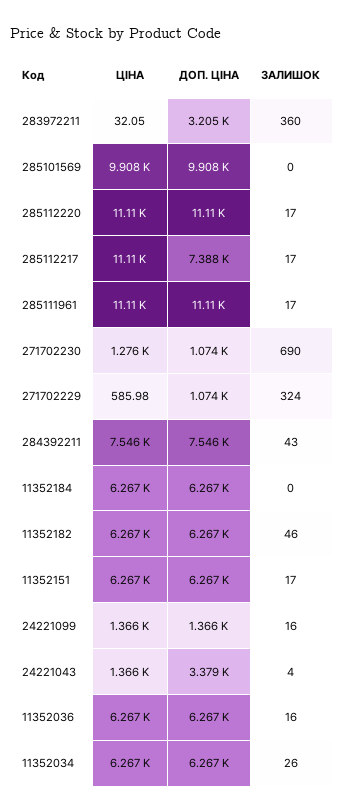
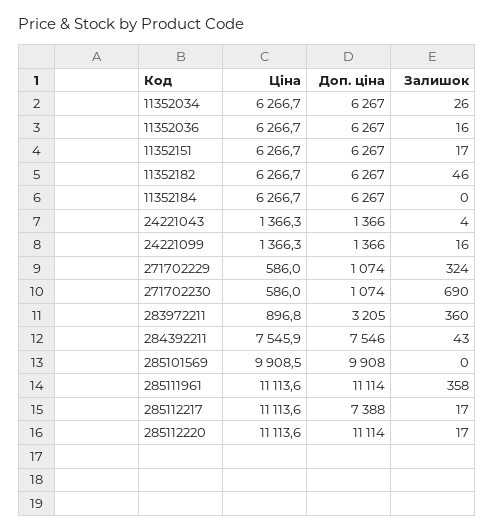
  {
    "ЦІНА": {
-     "283972211": 32.05,
+     "283972211": 896.8,
      "285101569": 9908.5,
      "285112220": 11113.6,
      "285112217": 11113.6,
      "285111961": 11113.6,
-     "271702230": 1276,
+     "271702230": 586,
      "271702229": 585.98,
      "284392211": 7545.9,
      "11352184": 6266.7,
      "11352182": 6266.7,
      "11352151": 6266.7,
      "24221099": 1366.3,
      "24221043": 1366.3,
      "11352036": 6266.7,
      "11352034": 6266.7
    },
    "ДОП. ЦІНА": {
      "283972211": 3205,
      "285101569": 9908,
      "285112220": 11114,
      "285112217": 7388,
      "285111961": 11114,
      "271702230": 1074,
      "271702229": 1074,
      "284392211": 7546,
      "11352184": 6267,
      "11352182": 6267,
      "11352151": 6267,
      "24221099": 1366,
-     "24221043": 3379,
+     "24221043": 1366,
      "11352036": 6267,
      "11352034": 6267
    },
    "ЗАЛИШОК": {
      "283972211": 360,
      "285101569": 0,
      "285112220": 17,
      "285112217": 17,
-     "285111961": 17,
+     "285111961": 358,
      "271702230": 690,
      "271702229": 324,
      "284392211": 43,
      "11352184": 0,
      "11352182": 46,
      "11352151": 17,
      "24221099": 16,
      "24221043": 4,
      "11352036": 16,
      "11352034": 26
    }
  }

